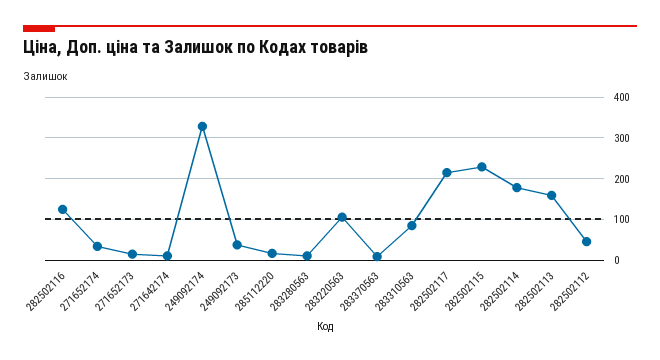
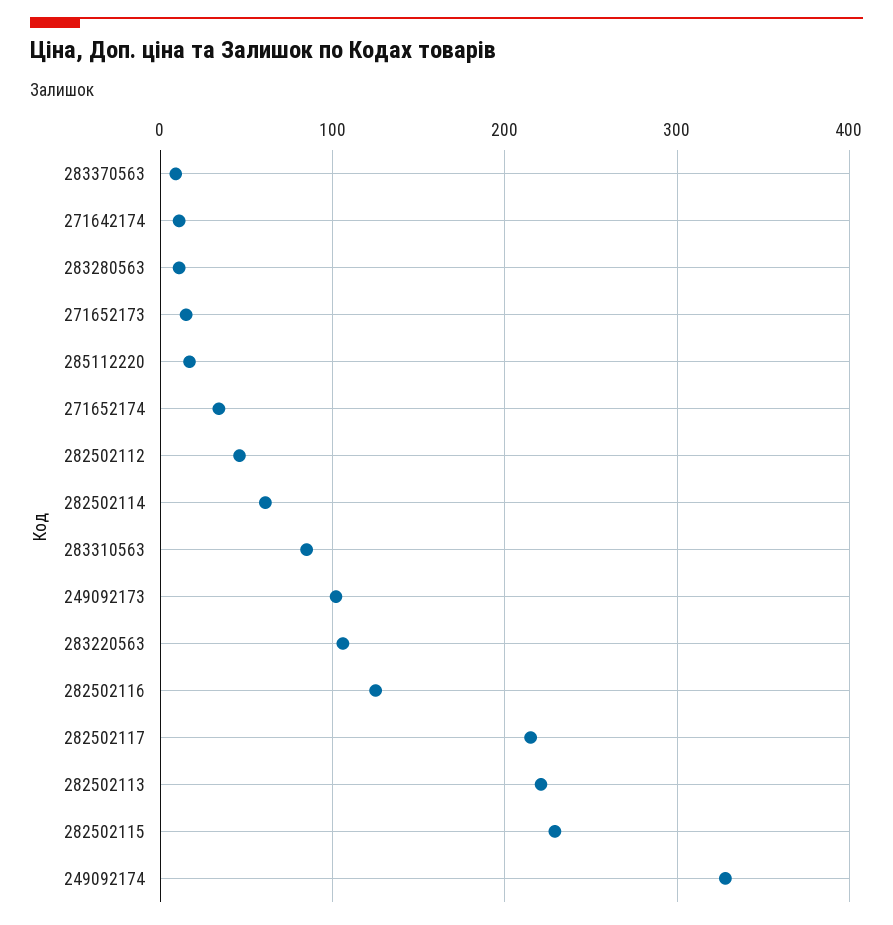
  {
    "282502116": 130,
    "271652174": 30,
    "271652173": 20,
    "271642174": 10,
    "249092174": 330,
-   "249092173": 40,
+   "249092173": 100,
    "285112220": 20,
    "283280563": 10,
    "283220563": 110,
    "283370563": 10,
    "283310563": 90,
    "282502117": 220,
    "282502115": 230,
-   "282502114": 180,
+   "282502114": 60,
-   "282502113": 160,
+   "282502113": 220,
    "282502112": 50
  }

